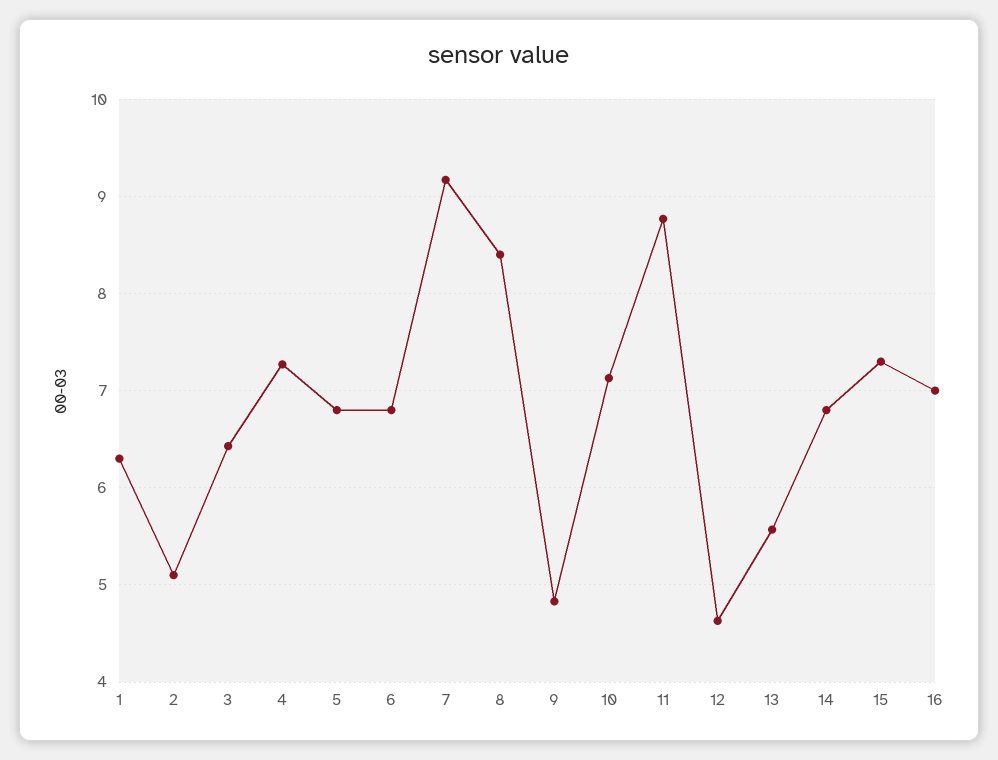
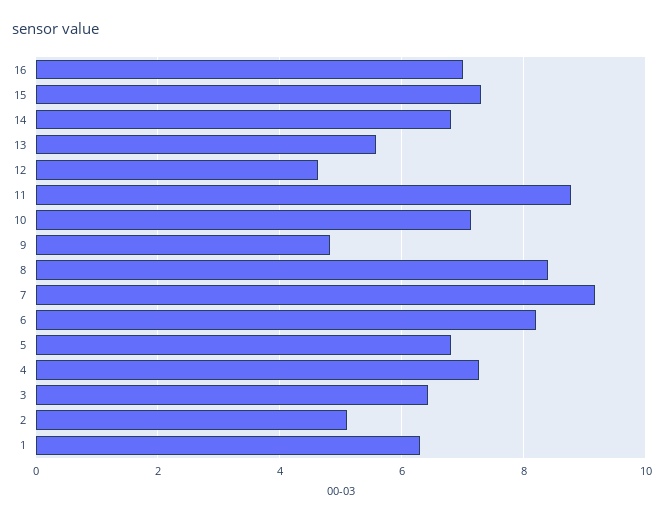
  {
    "1": 6.3,
    "2": 5.1,
    "3": 6.4,
    "4": 7.3,
    "5": 6.8,
-   "6": 6.8,
+   "6": 8.2,
    "7": 9.2,
    "8": 8.4,
    "9": 4.8,
    "10": 7.1,
    "11": 8.8,
    "12": 4.6,
    "13": 5.6,
    "14": 6.8,
    "15": 7.3,
    "16": 7
  }

